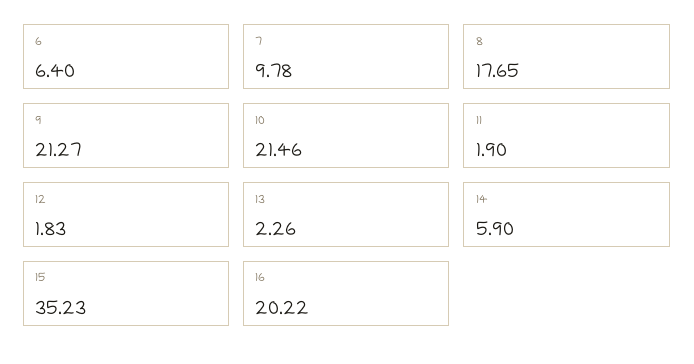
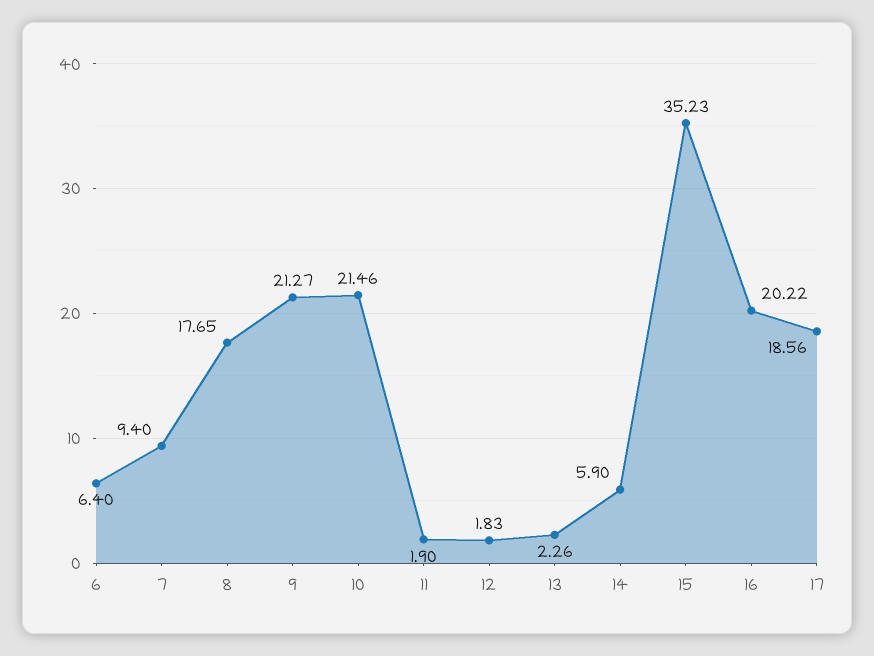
  {
    "6": 6.4,
-   "7": 9.78,
+   "7": 9.4,
    "8": 17.65,
    "9": 21.27,
    "10": 21.46,
    "11": 1.9,
    "12": 1.83,
    "13": 2.26,
    "14": 5.9,
    "15": 35.23,
-   "16": 20.22
+   "16": 20.22,
+   "17": 18.56
  }

